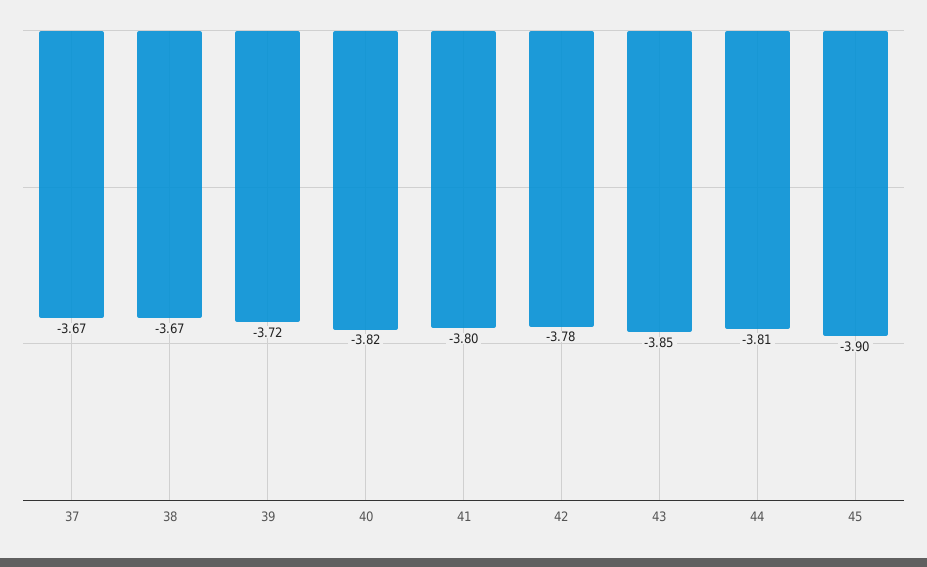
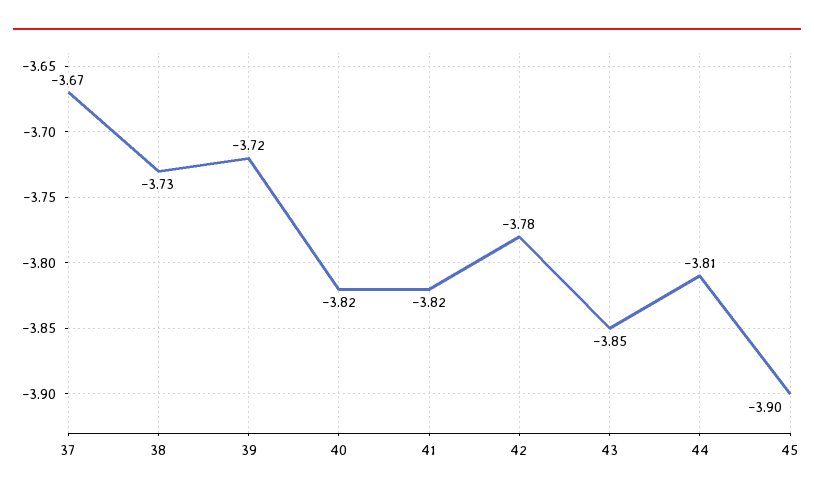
  {
    "37": -3.67,
-   "38": -3.67,
+   "38": -3.73,
    "39": -3.72,
    "40": -3.82,
-   "41": -3.8,
+   "41": -3.82,
    "42": -3.78,
    "43": -3.85,
    "44": -3.81,
    "45": -3.9
  }

